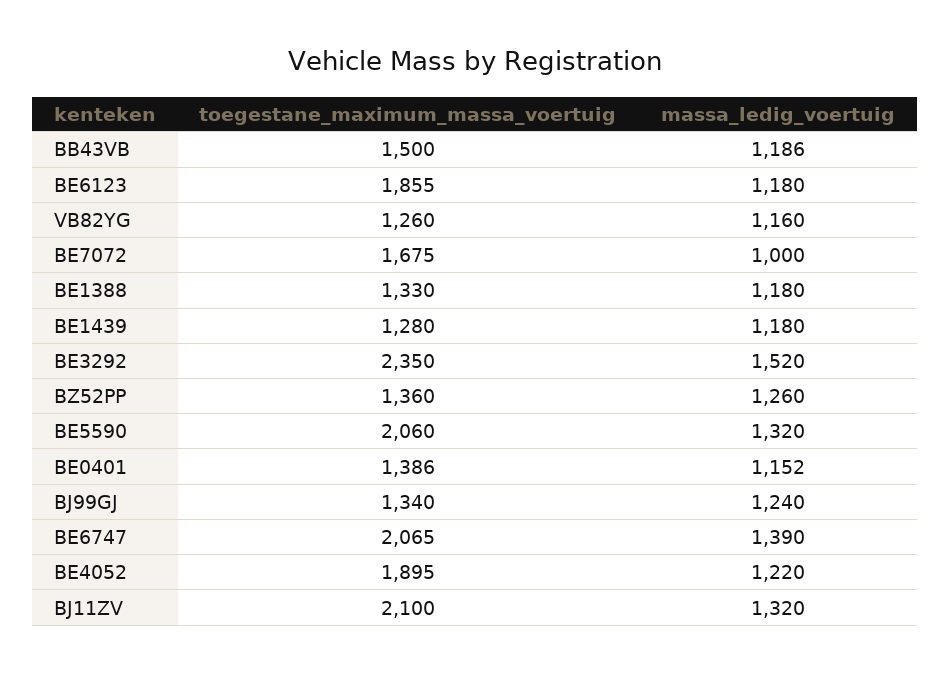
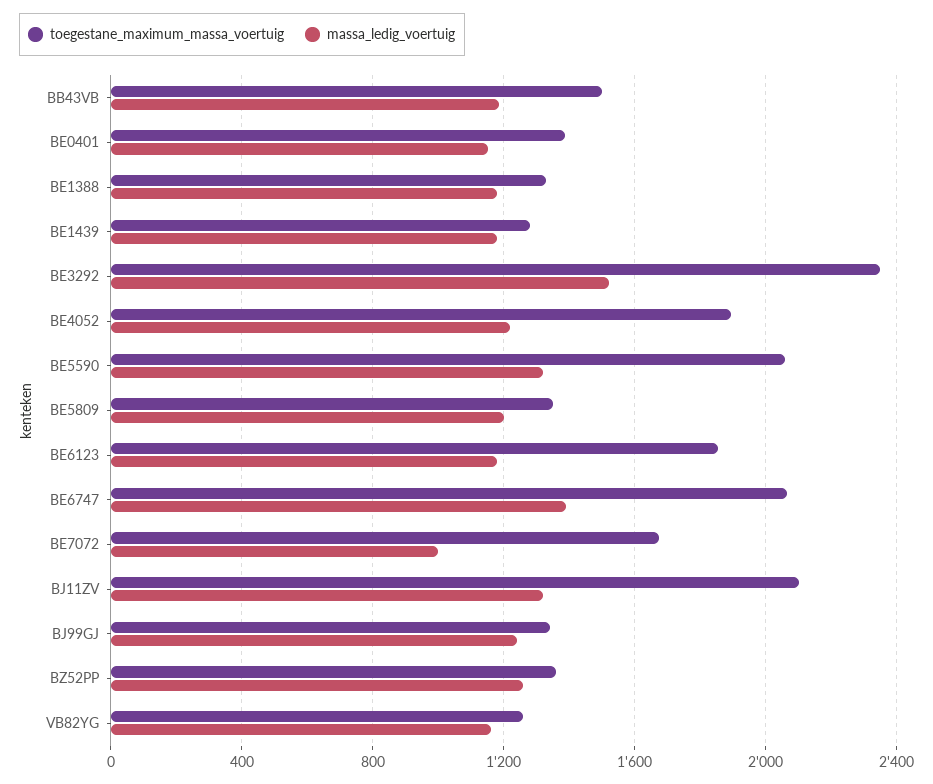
  {
    "toegestane_maximum_massa_voertuig": {
      "BB43VB": 1500,
      "BE6123": 1855,
      "VB82YG": 1260,
      "BE7072": 1675,
      "BE1388": 1330,
      "BE1439": 1280,
      "BE3292": 2350,
      "BZ52PP": 1360,
      "BE5590": 2060,
      "BE0401": 1386,
      "BJ99GJ": 1340,
      "BE6747": 2065,
      "BE4052": 1895,
-     "BJ11ZV": 2100
+     "BJ11ZV": 2100,
+     "BE5809": 1350
    },
    "massa_ledig_voertuig": {
      "BB43VB": 1186,
      "BE6123": 1180,
      "VB82YG": 1160,
      "BE7072": 1000,
      "BE1388": 1180,
      "BE1439": 1180,
      "BE3292": 1520,
      "BZ52PP": 1260,
      "BE5590": 1320,
      "BE0401": 1152,
      "BJ99GJ": 1240,
      "BE6747": 1390,
      "BE4052": 1220,
-     "BJ11ZV": 1320
+     "BJ11ZV": 1320,
+     "BE5809": 1200
    }
  }

